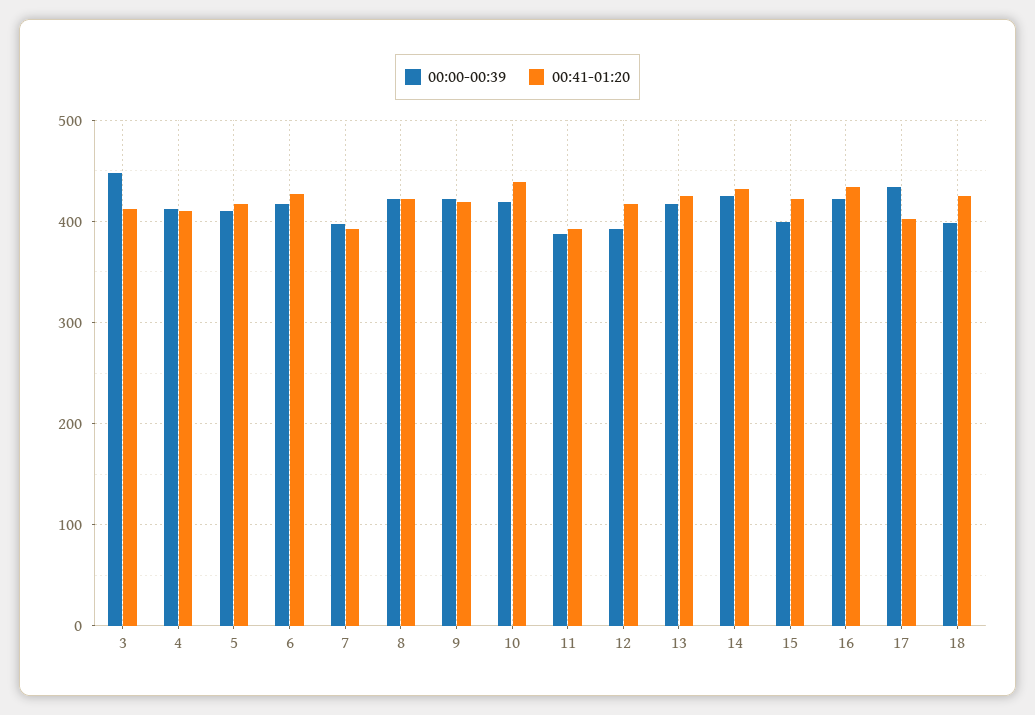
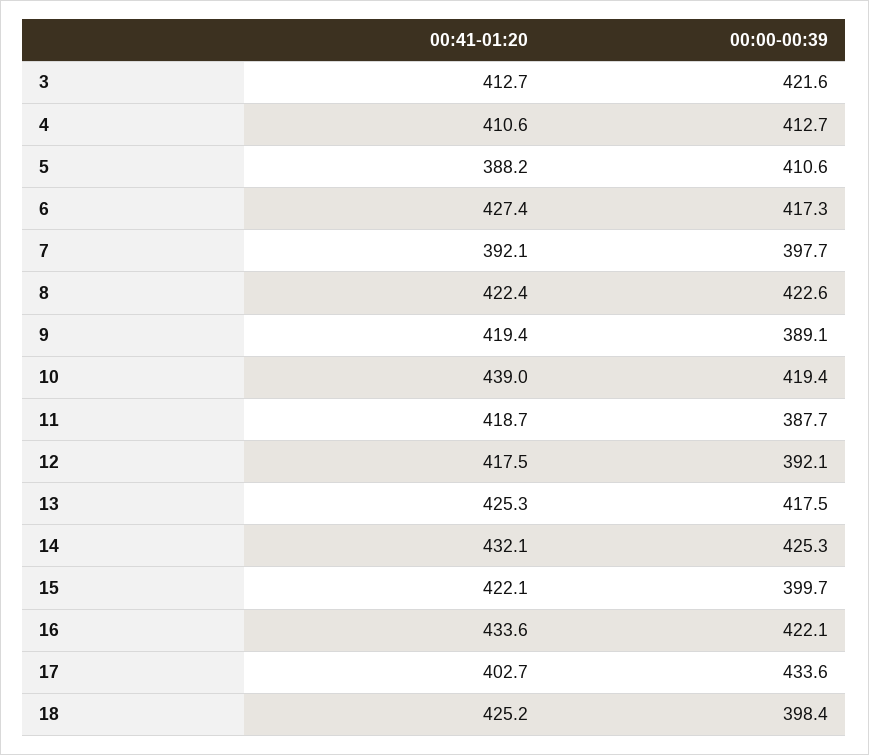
  {
    "00:00-00:39": {
-     "3": 450,
+     "3": 421.6,
      "4": 412.7,
      "5": 410.6,
      "6": 417.3,
      "7": 397.7,
      "8": 422.6,
-     "9": 420,
+     "9": 389.1,
      "10": 419.4,
      "11": 387.7,
      "12": 392.1,
      "13": 417.5,
      "14": 425.3,
      "15": 399.7,
      "16": 422.1,
      "17": 433.6,
      "18": 398.4
    },
    "00:41-01:20": {
      "3": 412.7,
      "4": 410.6,
-     "5": 420,
+     "5": 388.2,
      "6": 427.4,
      "7": 392.1,
      "8": 422.4,
      "9": 419.4,
      "10": 439,
-     "11": 390,
+     "11": 418.7,
      "12": 417.5,
      "13": 425.3,
      "14": 432.1,
      "15": 422.1,
      "16": 433.6,
      "17": 402.7,
      "18": 425.2
    }
  }

